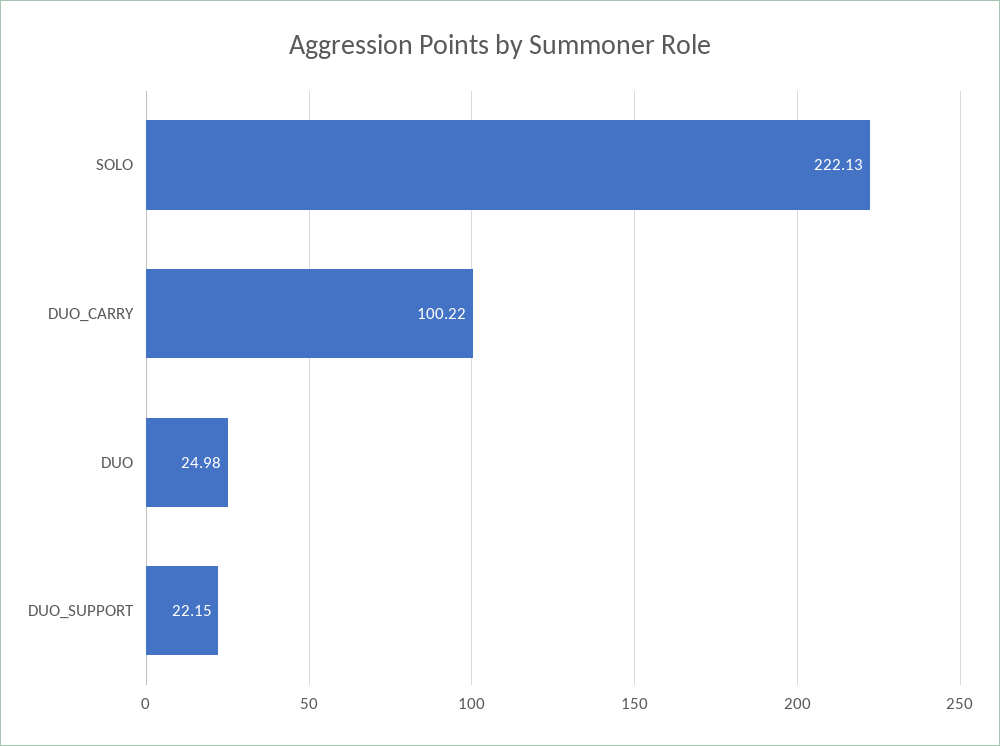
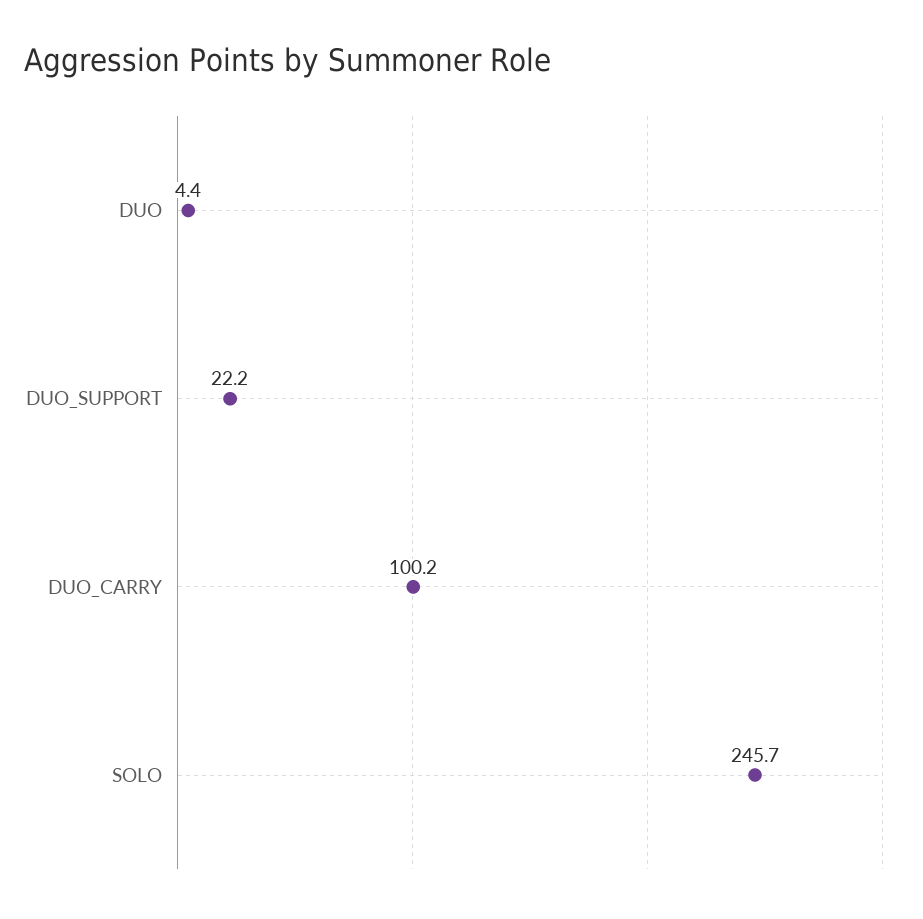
  {
-   "SOLO": 222.13,
+   "SOLO": 245.7,
    "DUO_CARRY": 100.22,
-   "DUO": 24.98,
+   "DUO": 4.4,
    "DUO_SUPPORT": 22.15
  }

